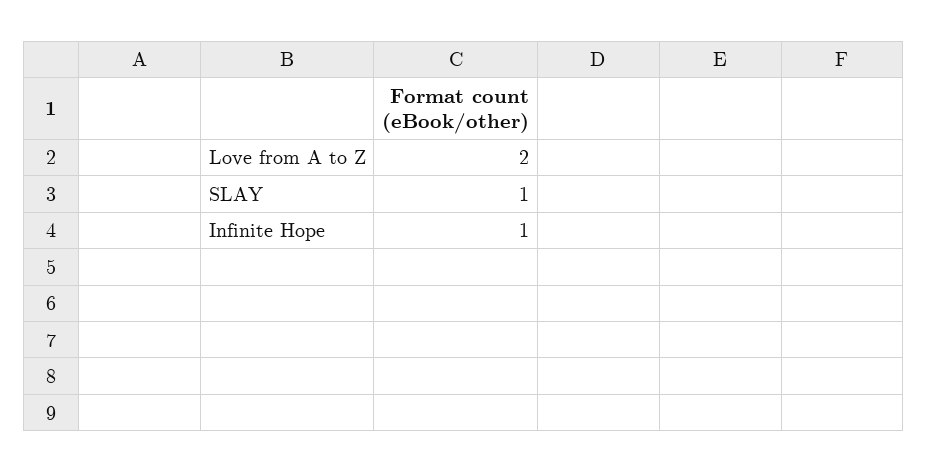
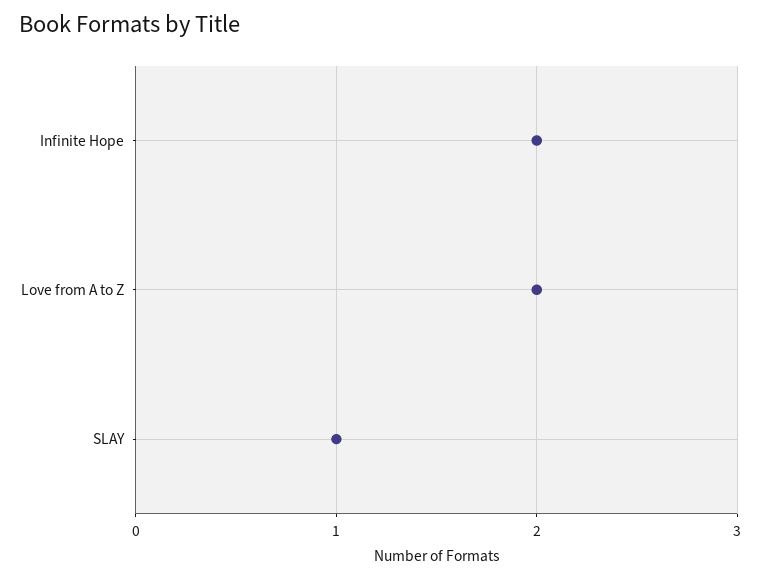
  {
    "Love from A to Z": 2,
    "SLAY": 1,
-   "Infinite Hope": 1
+   "Infinite Hope": 2
  }

